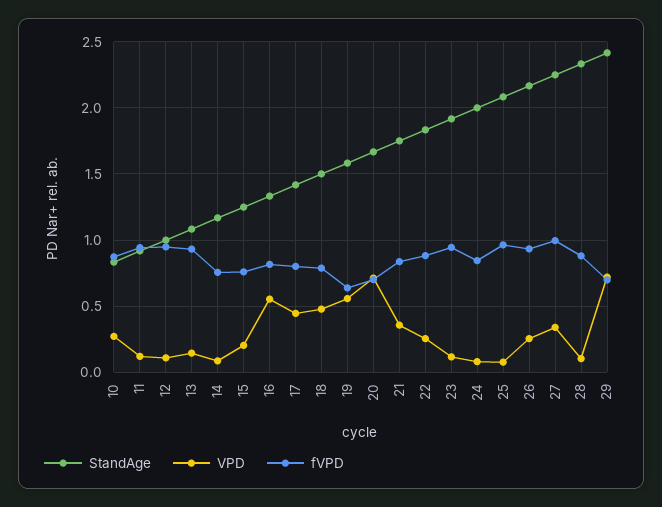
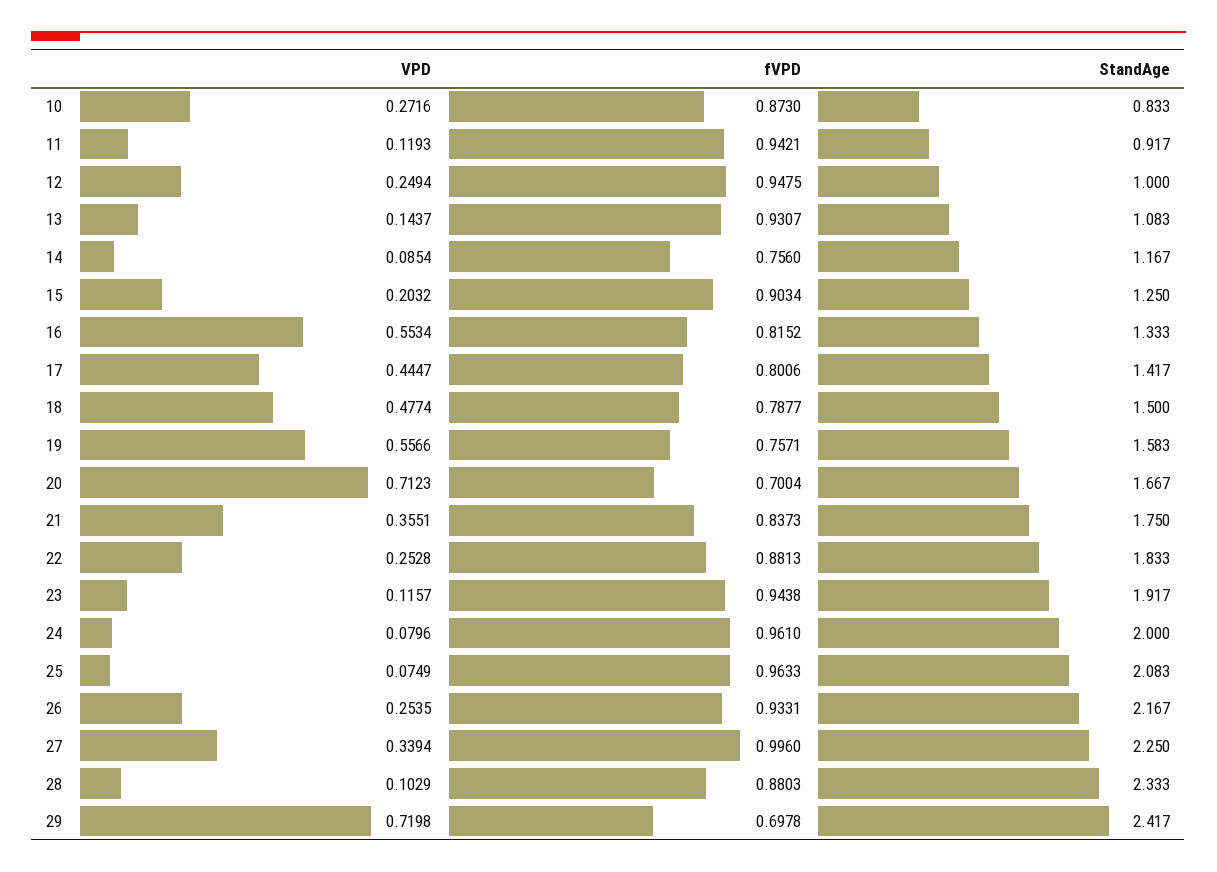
  {
    "StandAge": {
      "10": 0.833,
      "11": 0.917,
      "12": 1,
      "13": 1.083,
      "14": 1.167,
      "15": 1.25,
      "16": 1.333,
      "17": 1.417,
      "18": 1.5,
      "19": 1.583,
      "20": 1.667,
      "21": 1.75,
      "22": 1.833,
      "23": 1.917,
      "24": 2,
      "25": 2.083,
      "26": 2.167,
      "27": 2.25,
      "28": 2.333,
      "29": 2.417
    },
    "VPD": {
      "10": 0.2716,
      "11": 0.1193,
-     "12": 0.1,
+     "12": 0.2494,
      "13": 0.1437,
      "14": 0.0854,
      "15": 0.2032,
      "16": 0.5534,
      "17": 0.4447,
      "18": 0.4774,
      "19": 0.5566,
      "20": 0.7123,
      "21": 0.3551,
      "22": 0.2528,
      "23": 0.1157,
      "24": 0.0796,
      "25": 0.0749,
      "26": 0.2535,
      "27": 0.3394,
      "28": 0.1029,
      "29": 0.7198
    },
    "fVPD": {
      "10": 0.873,
      "11": 0.9421,
      "12": 0.9475,
      "13": 0.9307,
      "14": 0.756,
-     "15": 0.75,
+     "15": 0.9034,
      "16": 0.8152,
      "17": 0.8006,
      "18": 0.7877,
-     "19": 0.65,
+     "19": 0.7571,
      "20": 0.7004,
      "21": 0.8373,
      "22": 0.8813,
      "23": 0.9438,
-     "24": 0.85,
+     "24": 0.961,
      "25": 0.9633,
      "26": 0.9331,
      "27": 0.996,
      "28": 0.8803,
      "29": 0.6978
    }
  }

